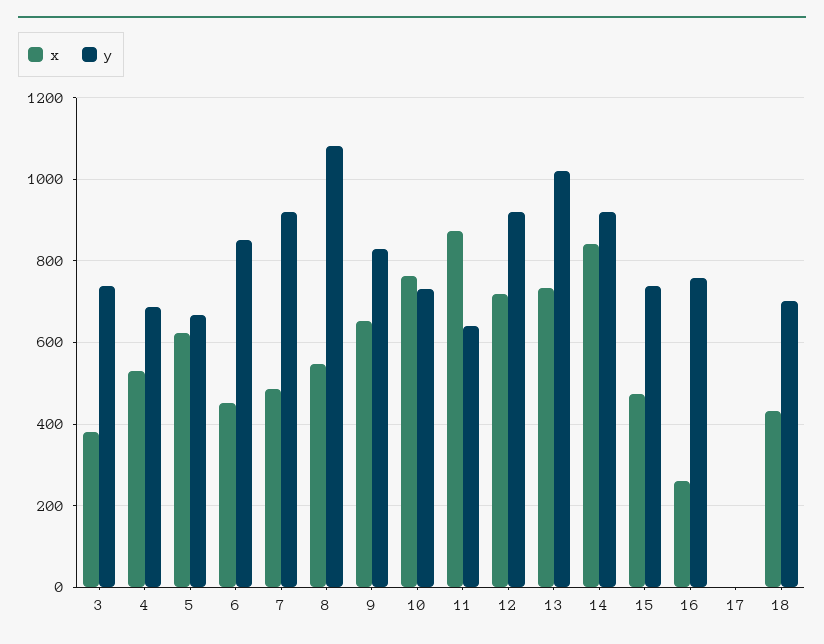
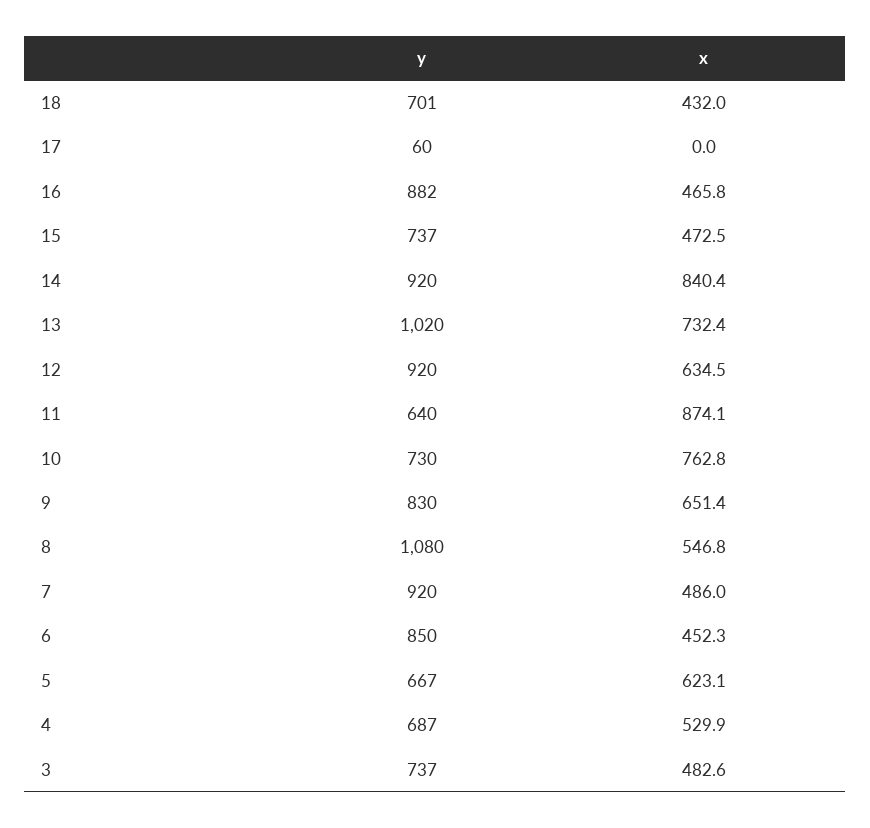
  {
    "x": {
-     "3": 380,
+     "3": 482.6,
      "4": 529.9,
      "5": 623.1,
      "6": 452.3,
      "7": 486,
      "8": 546.8,
      "9": 651.4,
      "10": 762.8,
      "11": 874.1,
-     "12": 720,
+     "12": 634.5,
      "13": 732.4,
      "14": 840.4,
      "15": 472.5,
-     "16": 260,
+     "16": 465.8,
      "17": 0,
      "18": 432
    },
    "y": {
      "3": 737,
      "4": 687,
      "5": 667,
      "6": 850,
      "7": 920,
      "8": 1080,
      "9": 830,
      "10": 730,
      "11": 640,
      "12": 920,
      "13": 1020,
      "14": 920,
      "15": 737,
-     "16": 760,
+     "16": 882,
-     "17": 0,
+     "17": 60,
      "18": 701
    }
  }

